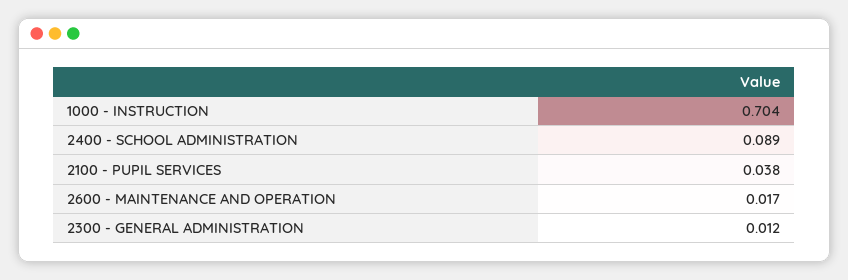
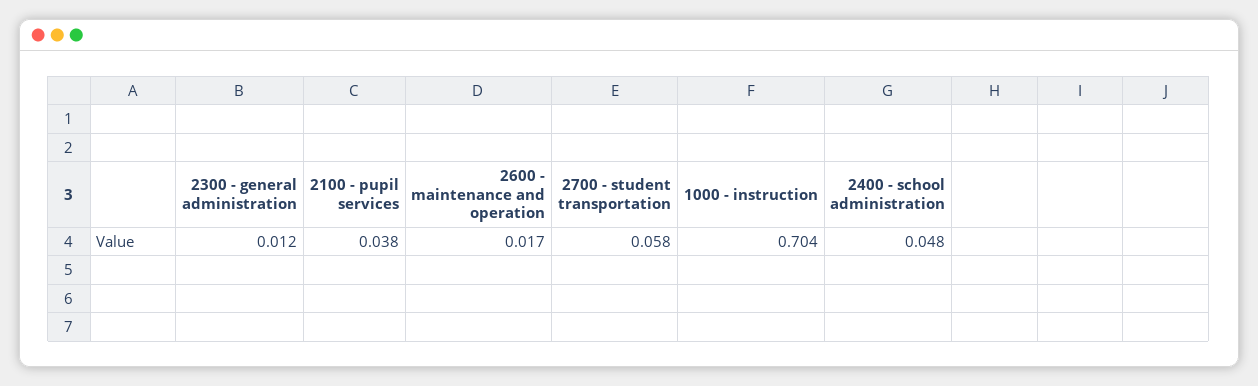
  {
    "1000 - INSTRUCTION": 0.704,
-   "2400 - SCHOOL ADMINISTRATION": 0.089,
+   "2400 - SCHOOL ADMINISTRATION": 0.048,
    "2100 - PUPIL SERVICES": 0.038,
    "2600 - MAINTENANCE AND OPERATION": 0.017,
-   "2300 - GENERAL ADMINISTRATION": 0.012
+   "2300 - GENERAL ADMINISTRATION": 0.012,
+   "2700 - student transportation": 0.058
  }

